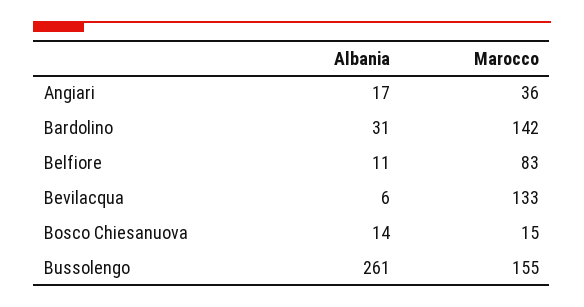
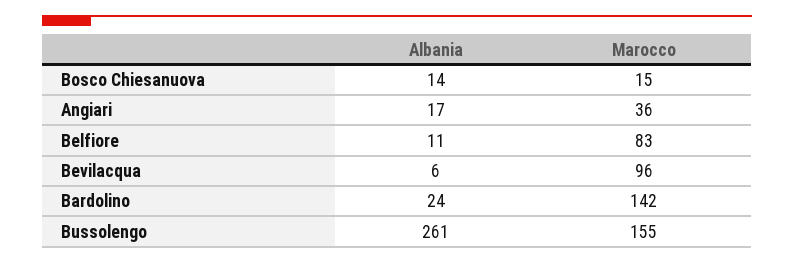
  {
    "Albania": {
      "Angiari": 17,
-     "Bardolino": 31,
+     "Bardolino": 24,
      "Belfiore": 11,
      "Bevilacqua": 6,
      "Bosco Chiesanuova": 14,
      "Bussolengo": 261
    },
    "Marocco": {
      "Angiari": 36,
      "Bardolino": 142,
      "Belfiore": 83,
-     "Bevilacqua": 133,
+     "Bevilacqua": 96,
      "Bosco Chiesanuova": 15,
      "Bussolengo": 155
    }
  }

